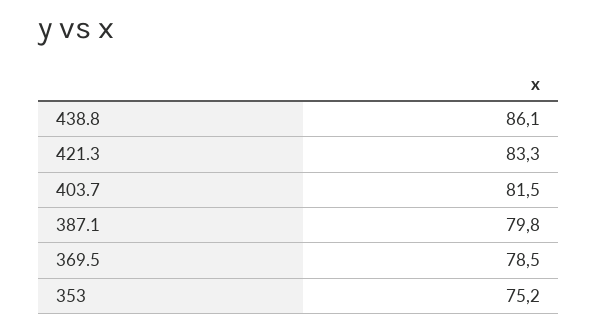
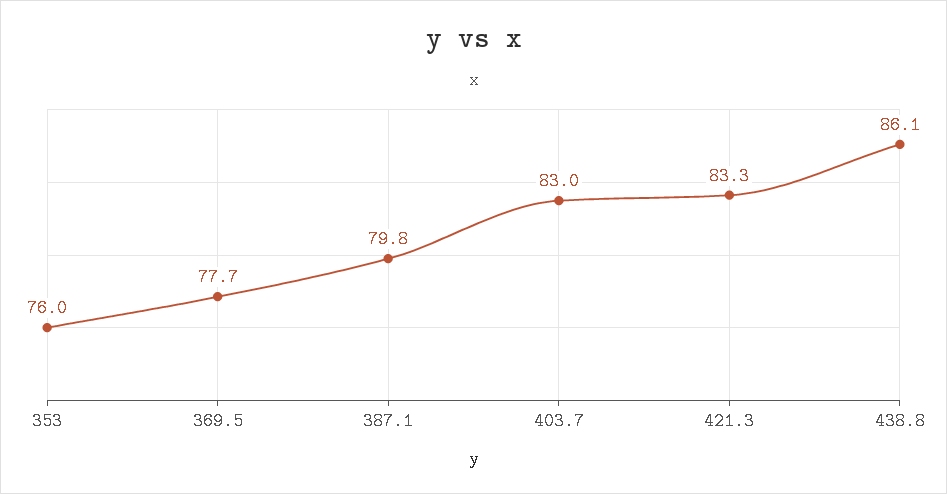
  {
    "438.8": 86.1,
    "421.3": 83.3,
-   "403.7": 81.5,
+   "403.7": 83,
    "387.1": 79.8,
-   "369.5": 78.5,
+   "369.5": 77.7,
-   "353": 75.2
+   "353": 76
  }

